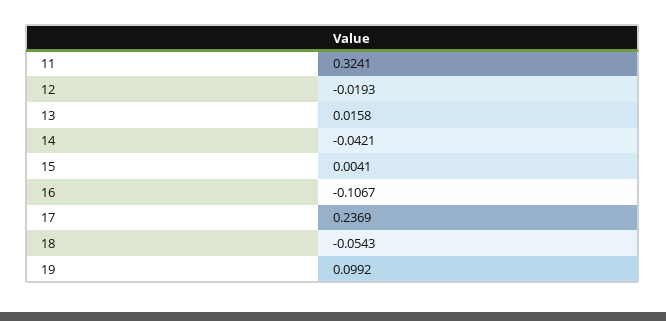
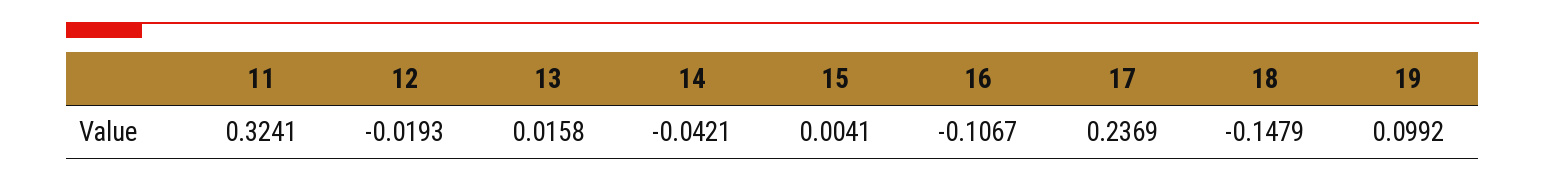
  {
    "11": 0.3241,
    "12": -0.0193,
    "13": 0.0158,
    "14": -0.0421,
    "15": 0.0041,
    "16": -0.1067,
    "17": 0.2369,
-   "18": -0.0543,
+   "18": -0.1479,
    "19": 0.0992
  }

